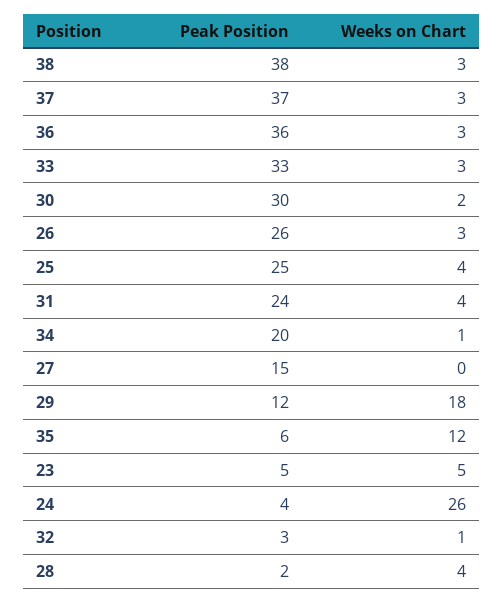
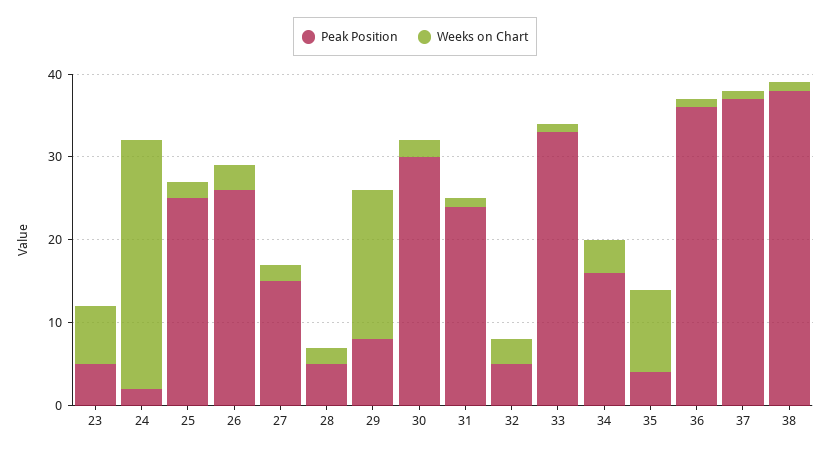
  {
    "Peak Position": {
      "38": 38,
      "37": 37,
      "36": 36,
      "33": 33,
      "30": 30,
      "26": 26,
      "25": 25,
      "31": 24,
-     "34": 20,
+     "34": 16,
      "27": 15,
-     "29": 12,
+     "29": 8,
-     "35": 6,
+     "35": 4,
      "23": 5,
-     "24": 4,
+     "24": 2,
-     "32": 3,
+     "32": 5,
-     "28": 2
+     "28": 5
    },
    "Weeks on Chart": {
-     "38": 3,
+     "38": 1,
-     "37": 3,
+     "37": 1,
-     "36": 3,
+     "36": 1,
-     "33": 3,
+     "33": 1,
      "30": 2,
      "26": 3,
-     "25": 4,
+     "25": 2,
-     "31": 4,
+     "31": 1,
-     "34": 1,
+     "34": 4,
-     "27": 0,
+     "27": 2,
      "29": 18,
-     "35": 12,
+     "35": 10,
-     "23": 5,
+     "23": 7,
-     "24": 26,
+     "24": 30,
-     "32": 1,
+     "32": 3,
-     "28": 4
+     "28": 2
    }
  }

